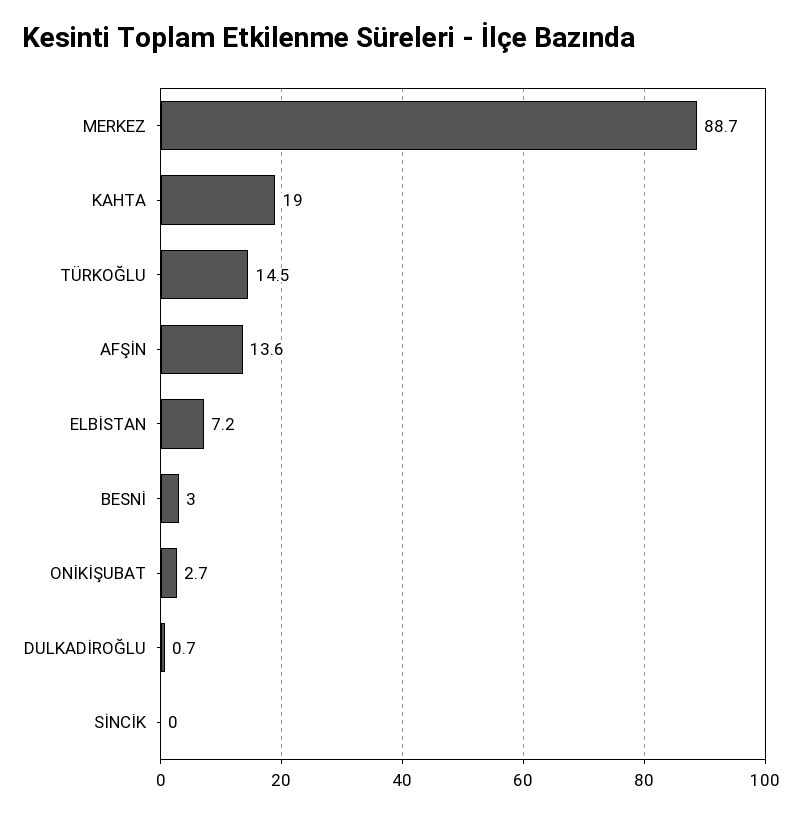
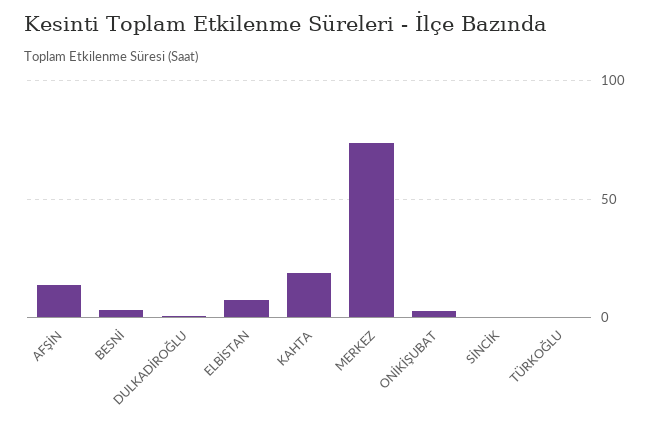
  {
-   "MERKEZ": 88.7,
+   "MERKEZ": 75,
    "KAHTA": 19,
-   "TÜRKOĞLU": 14.5,
+   "TÜRKOĞLU": 0,
    "AFŞİN": 13.6,
    "ELBİSTAN": 7.2,
    "BESNİ": 3,
    "ONİKİŞUBAT": 2.7,
    "DULKADİROĞLU": 0.7,
    "SİNCİK": 0
  }

